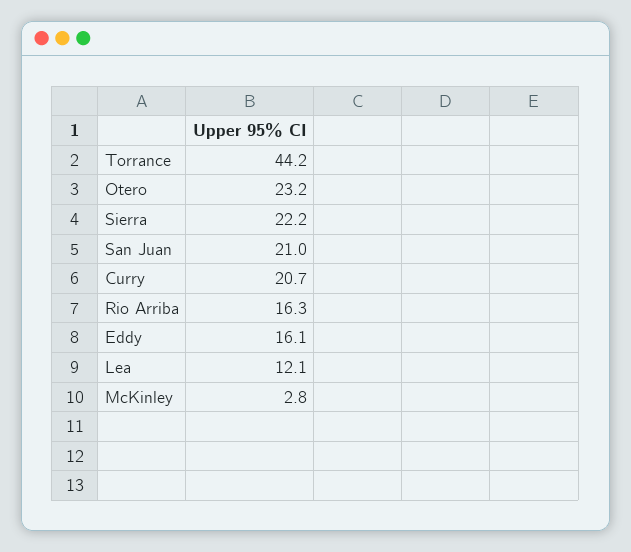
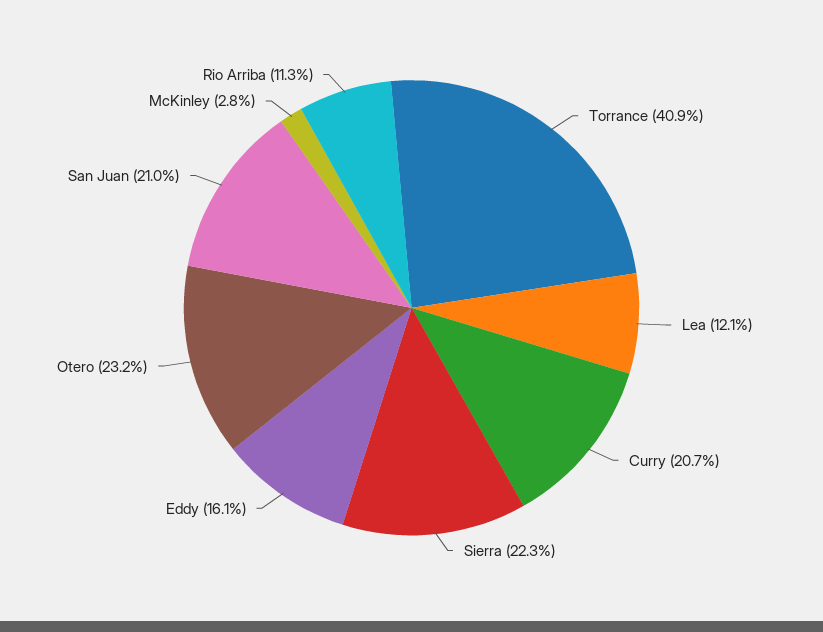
  {
-   "Torrance": 44.2,
+   "Torrance": 40.9,
    "Otero": 23.2,
-   "Sierra": 22.2,
+   "Sierra": 22.3,
    "San Juan": 21,
    "Curry": 20.7,
-   "Rio Arriba": 16.3,
+   "Rio Arriba": 11.3,
    "Eddy": 16.1,
    "Lea": 12.1,
    "McKinley": 2.8
  }

